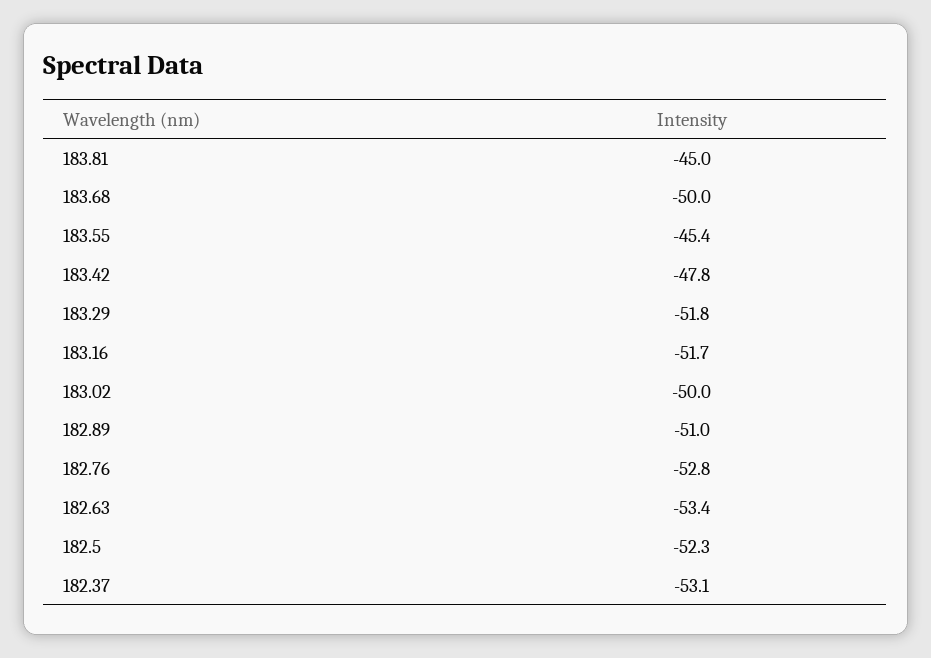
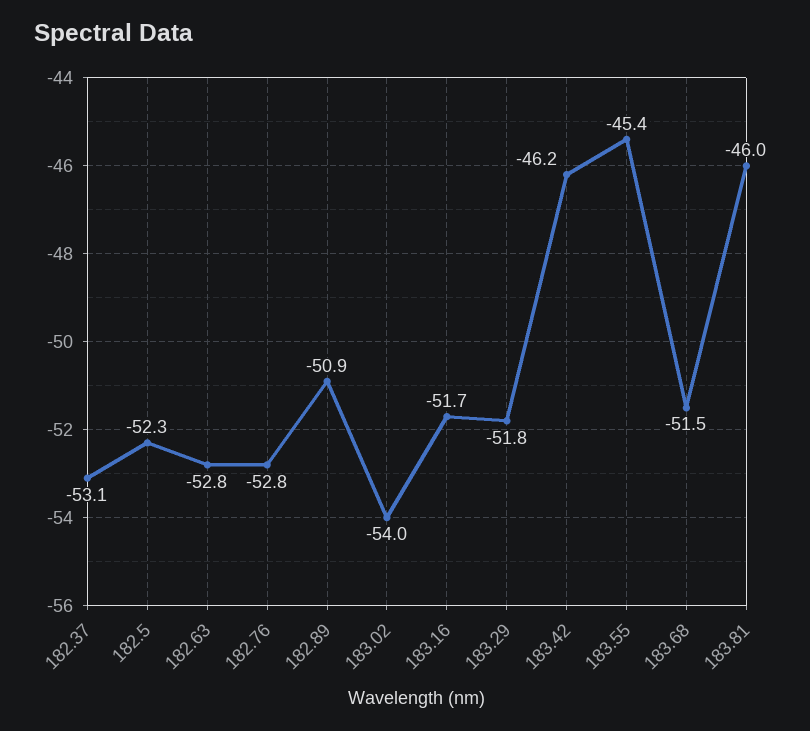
  {
-   "183.81": -45,
+   "183.81": -46,
-   "183.68": -50,
+   "183.68": -51.5,
    "183.55": -45.4,
-   "183.42": -47.8,
+   "183.42": -46.2,
    "183.29": -51.8,
    "183.16": -51.7,
-   "183.02": -50,
+   "183.02": -54,
-   "182.89": -51,
+   "182.89": -50.9,
    "182.76": -52.8,
-   "182.63": -53.4,
+   "182.63": -52.8,
    "182.5": -52.3,
    "182.37": -53.1
  }

